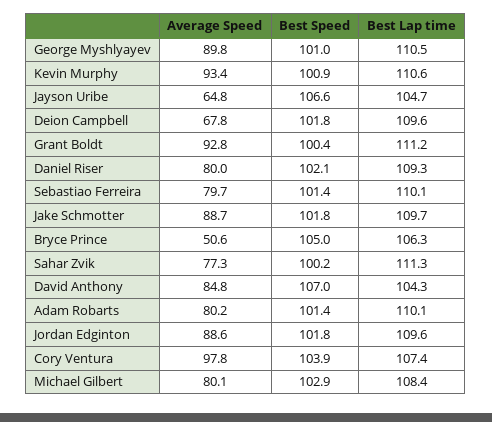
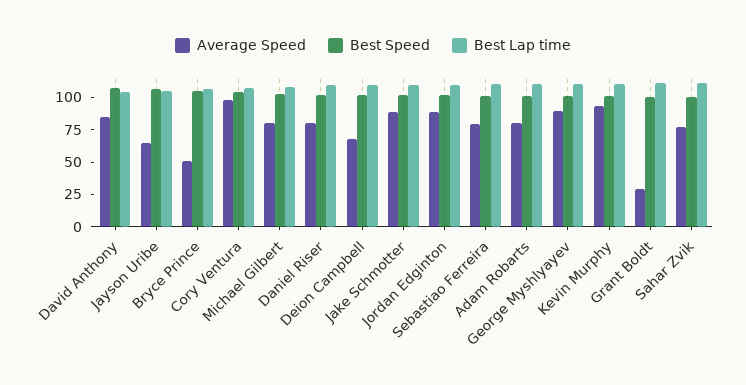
  {
    "Average Speed": {
      "George Myshlyayev": 89.8,
      "Kevin Murphy": 93.4,
      "Jayson Uribe": 64.8,
      "Deion Campbell": 67.8,
-     "Grant Boldt": 92.8,
+     "Grant Boldt": 25,
      "Daniel Riser": 80,
      "Sebastiao Ferreira": 79.7,
      "Jake Schmotter": 88.7,
      "Bryce Prince": 50.6,
      "Sahar Zvik": 77.3,
      "David Anthony": 84.8,
      "Adam Robarts": 80.2,
      "Jordan Edginton": 88.6,
      "Cory Ventura": 97.8,
      "Michael Gilbert": 80.1
    },
    "Best Speed": {
      "George Myshlyayev": 101,
      "Kevin Murphy": 100.9,
      "Jayson Uribe": 106.6,
      "Deion Campbell": 101.8,
      "Grant Boldt": 100.4,
      "Daniel Riser": 102.1,
      "Sebastiao Ferreira": 101.4,
      "Jake Schmotter": 101.8,
      "Bryce Prince": 105,
      "Sahar Zvik": 100.2,
      "David Anthony": 107,
      "Adam Robarts": 101.4,
      "Jordan Edginton": 101.8,
      "Cory Ventura": 103.9,
      "Michael Gilbert": 102.9
    },
    "Best Lap time": {
      "George Myshlyayev": 110.5,
      "Kevin Murphy": 110.6,
      "Jayson Uribe": 104.7,
      "Deion Campbell": 109.6,
      "Grant Boldt": 111.2,
      "Daniel Riser": 109.3,
      "Sebastiao Ferreira": 110.1,
      "Jake Schmotter": 109.7,
      "Bryce Prince": 106.3,
      "Sahar Zvik": 111.3,
      "David Anthony": 104.3,
      "Adam Robarts": 110.1,
      "Jordan Edginton": 109.6,
      "Cory Ventura": 107.4,
      "Michael Gilbert": 108.4
    }
  }

